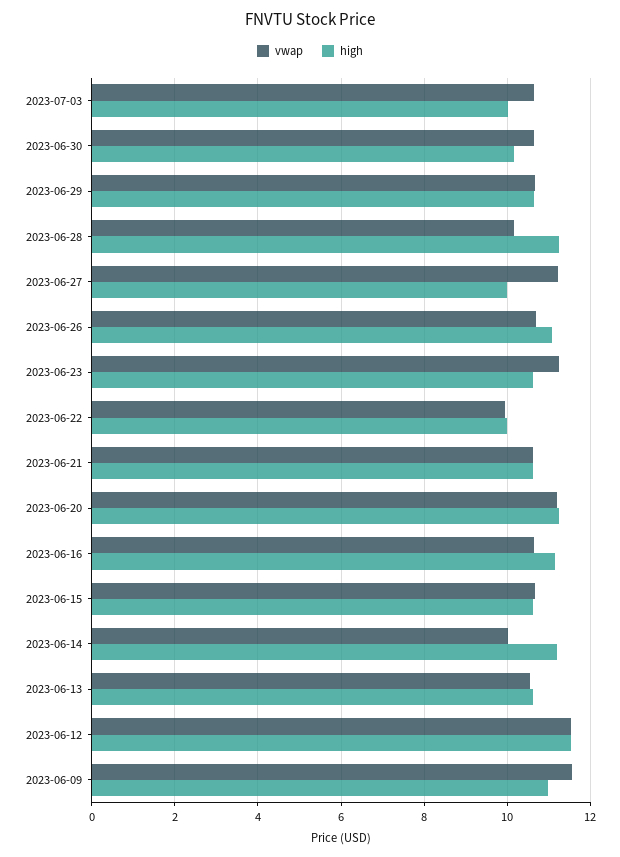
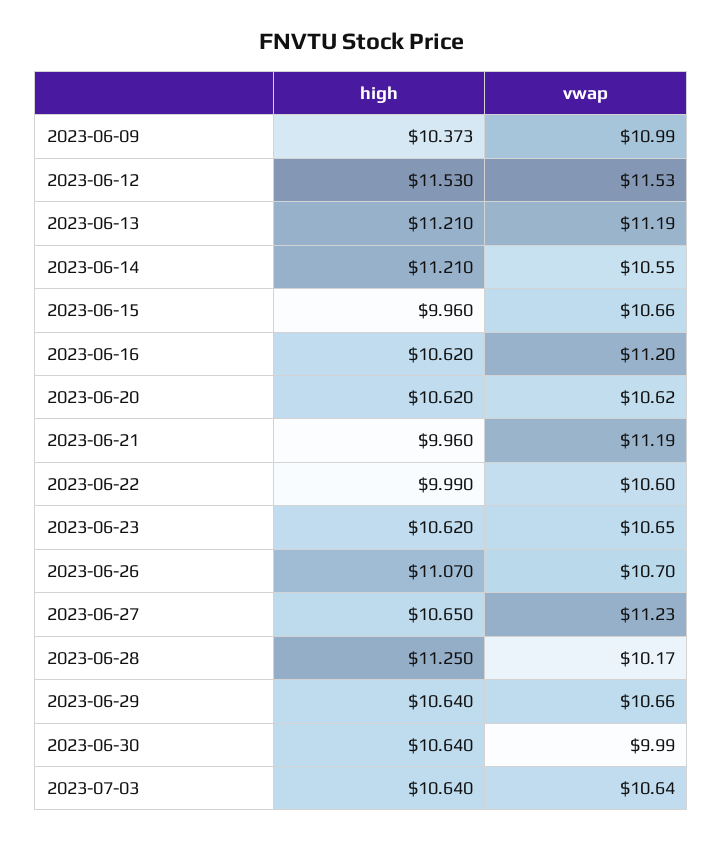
  {
    "vwap": {
      "2023-07-03": 10.64,
-     "2023-06-30": 10.6,
+     "2023-06-30": 9.99,
      "2023-06-29": 10.66,
      "2023-06-28": 10.17,
      "2023-06-27": 11.23,
      "2023-06-26": 10.7,
-     "2023-06-23": 11.2,
+     "2023-06-23": 10.65,
-     "2023-06-22": 10,
+     "2023-06-22": 10.6,
-     "2023-06-21": 10.6,
+     "2023-06-21": 11.19,
-     "2023-06-20": 11.2,
+     "2023-06-20": 10.62,
-     "2023-06-16": 10.6,
+     "2023-06-16": 11.2,
      "2023-06-15": 10.66,
-     "2023-06-14": 10,
+     "2023-06-14": 10.55,
-     "2023-06-13": 10.6,
+     "2023-06-13": 11.19,
      "2023-06-12": 11.53,
-     "2023-06-09": 11.6
+     "2023-06-09": 10.99
    },
    "high": {
-     "2023-07-03": 10,
+     "2023-07-03": 10.64,
-     "2023-06-30": 10.2,
+     "2023-06-30": 10.64,
      "2023-06-29": 10.64,
      "2023-06-28": 11.25,
-     "2023-06-27": 10,
+     "2023-06-27": 10.65,
      "2023-06-26": 11.07,
      "2023-06-23": 10.62,
      "2023-06-22": 9.99,
-     "2023-06-21": 10.6,
+     "2023-06-21": 9.96,
-     "2023-06-20": 11.2,
+     "2023-06-20": 10.62,
-     "2023-06-16": 11.2,
+     "2023-06-16": 10.62,
-     "2023-06-15": 10.6,
+     "2023-06-15": 9.96,
      "2023-06-14": 11.21,
-     "2023-06-13": 10.6,
+     "2023-06-13": 11.21,
      "2023-06-12": 11.53,
-     "2023-06-09": 11
+     "2023-06-09": 10.373
    }
  }

